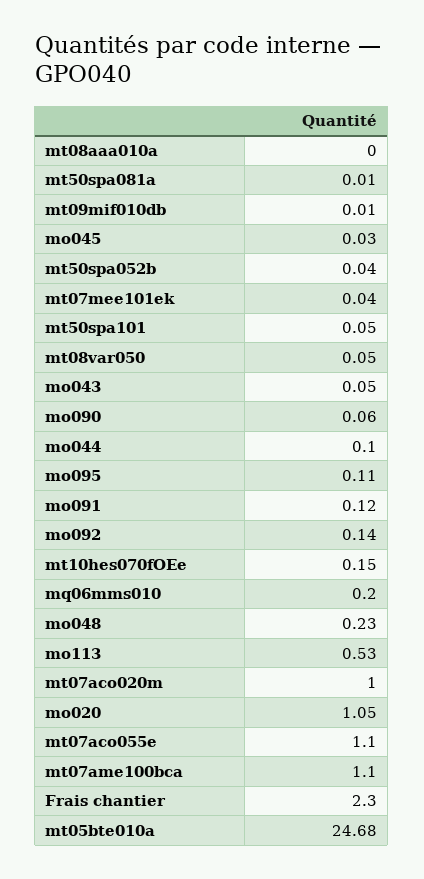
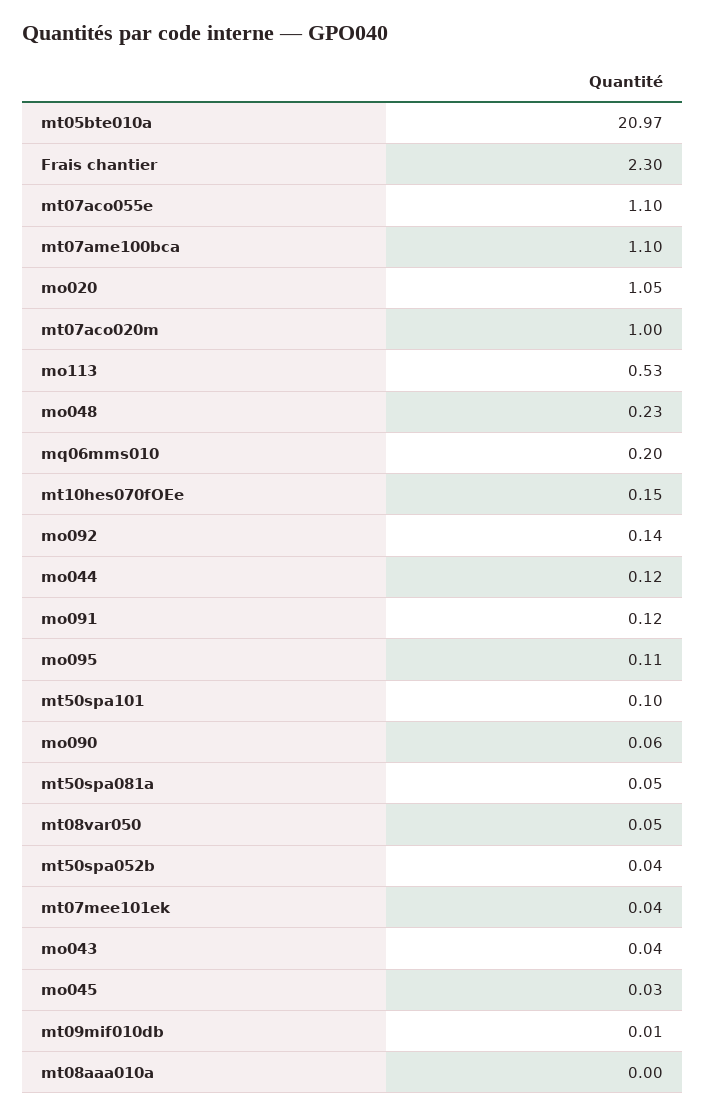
  {
    "mt08aaa010a": 0,
-   "mt50spa081a": 0.01,
+   "mt50spa081a": 0.05,
    "mt09mif010db": 0.01,
    "mo045": 0.03,
    "mt50spa052b": 0.04,
    "mt07mee101ek": 0.04,
-   "mt50spa101": 0.05,
+   "mt50spa101": 0.1,
    "mt08var050": 0.05,
-   "mo043": 0.05,
+   "mo043": 0.04,
    "mo090": 0.06,
-   "mo044": 0.1,
+   "mo044": 0.12,
    "mo095": 0.11,
    "mo091": 0.12,
    "mo092": 0.14,
    "mt10hes070fOEe": 0.15,
    "mq06mms010": 0.2,
    "mo048": 0.23,
    "mo113": 0.53,
    "mt07aco020m": 1,
    "mo020": 1.05,
    "mt07aco055e": 1.1,
    "mt07ame100bca": 1.1,
    "Frais chantier": 2.3,
-   "mt05bte010a": 24.68
+   "mt05bte010a": 20.97
  }

